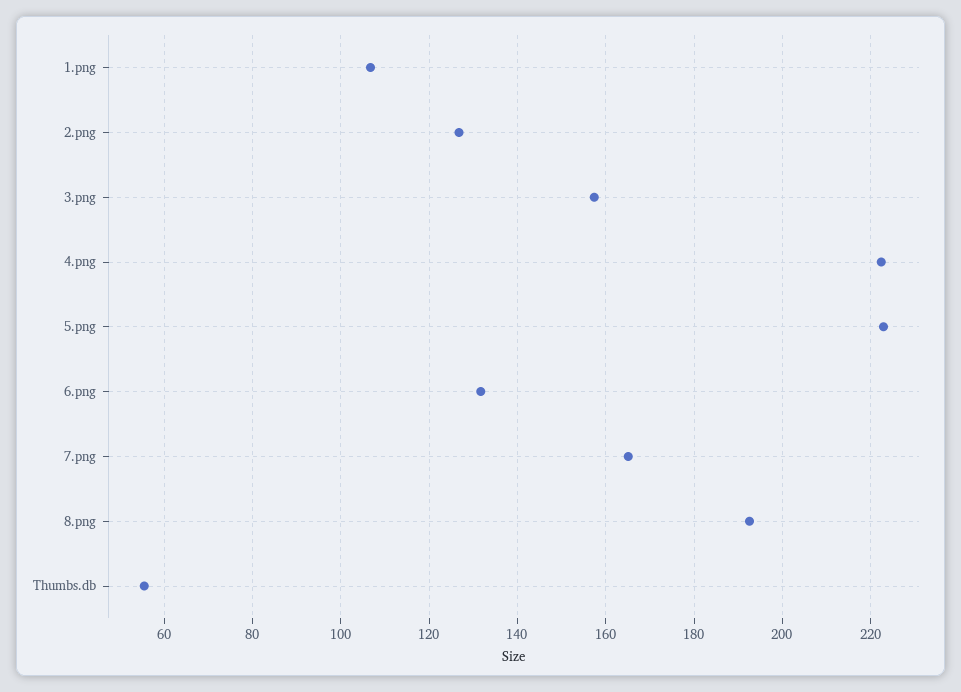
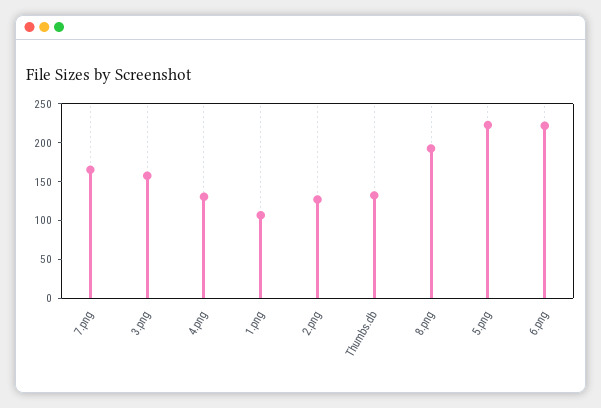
  {
    "1.png": 106,
    "2.png": 126,
    "3.png": 158,
-   "4.png": 222,
+   "4.png": 125,
    "5.png": 222,
-   "6.png": 132,
+   "6.png": 225,
    "7.png": 166,
    "8.png": 192,
-   "Thumbs.db": 56
+   "Thumbs.db": 125
  }

